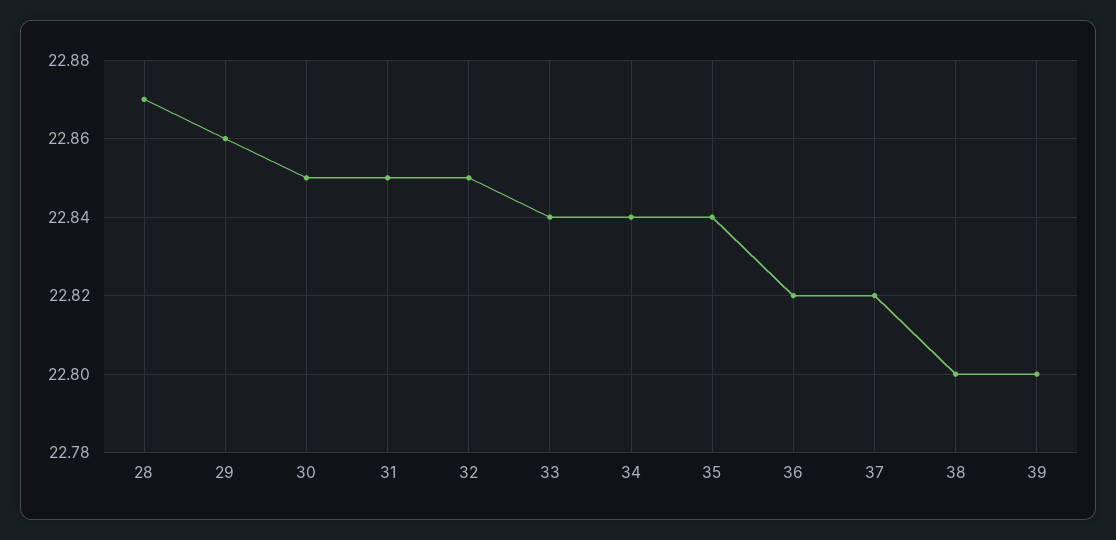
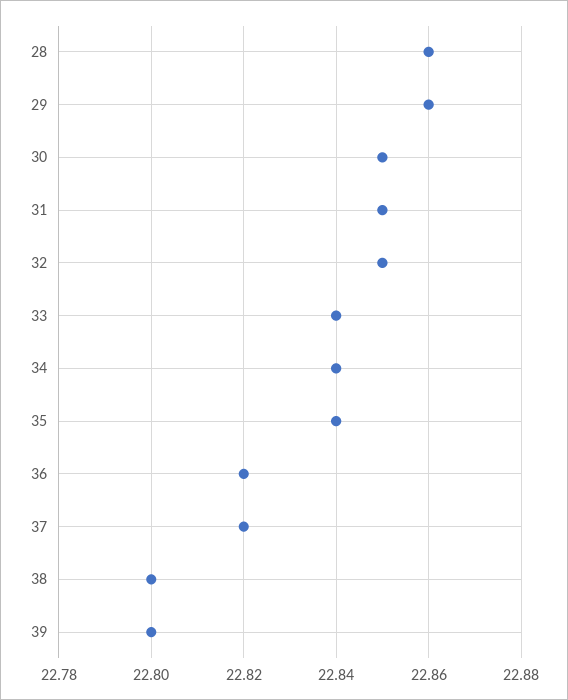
  {
-   "28": 22.87,
+   "28": 22.86,
    "29": 22.86,
    "30": 22.85,
    "31": 22.85,
    "32": 22.85,
    "33": 22.84,
    "34": 22.84,
    "35": 22.84,
    "36": 22.82,
    "37": 22.82,
    "38": 22.8,
    "39": 22.8
  }

